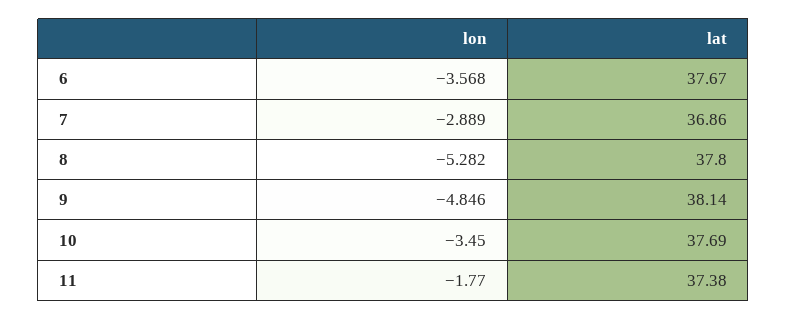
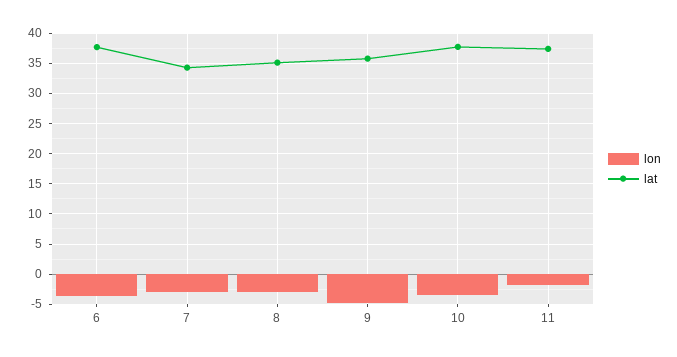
  {
    "lon": {
      "6": -3.568,
      "7": -2.889,
-     "8": -5.282,
+     "8": -3,
      "9": -4.846,
      "10": -3.45,
      "11": -1.77
    },
    "lat": {
      "6": 37.67,
-     "7": 36.86,
+     "7": 34,
-     "8": 37.8,
+     "8": 35,
-     "9": 38.14,
+     "9": 36,
      "10": 37.69,
      "11": 37.38
    }
  }

